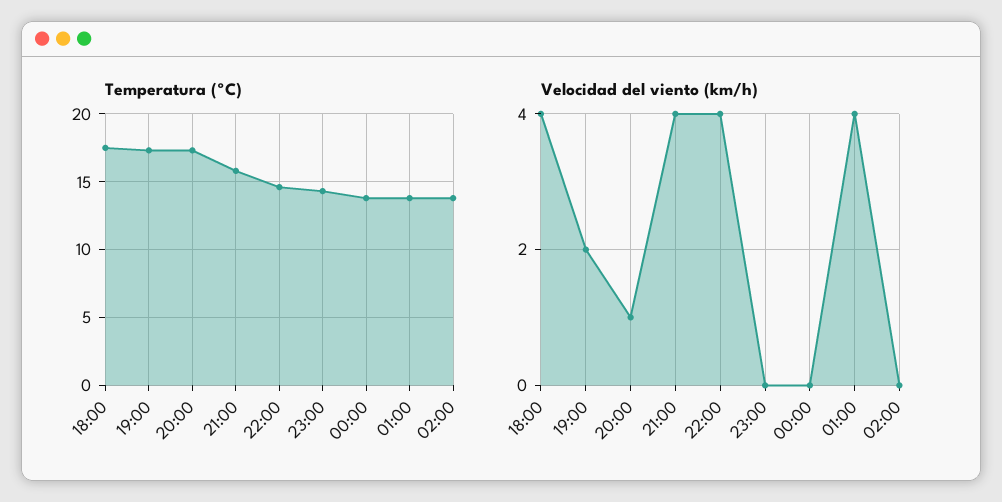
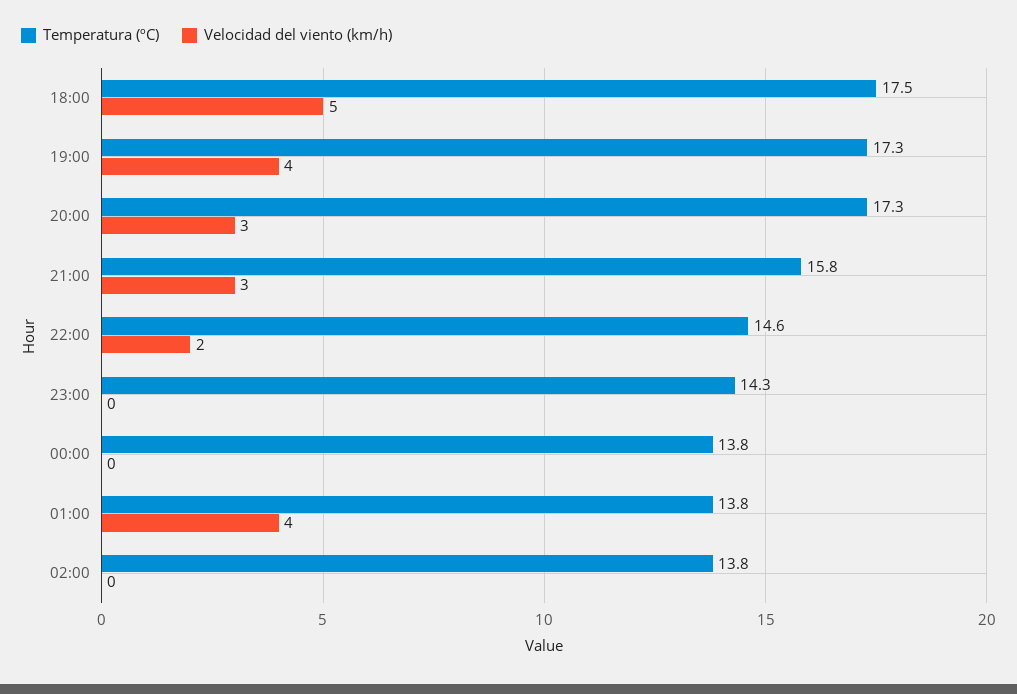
  {
    "Temperatura (ºC)": {
      "18:00": 17.5,
      "19:00": 17.3,
      "20:00": 17.3,
      "21:00": 15.8,
      "22:00": 14.6,
      "23:00": 14.3,
      "00:00": 13.8,
      "01:00": 13.8,
      "02:00": 13.8
    },
    "Velocidad del viento (km/h)": {
-     "18:00": 4,
+     "18:00": 5,
-     "19:00": 2,
+     "19:00": 4,
-     "20:00": 1,
+     "20:00": 3,
-     "21:00": 4,
+     "21:00": 3,
-     "22:00": 4,
+     "22:00": 2,
      "23:00": 0,
      "00:00": 0,
      "01:00": 4,
      "02:00": 0
    }
  }

